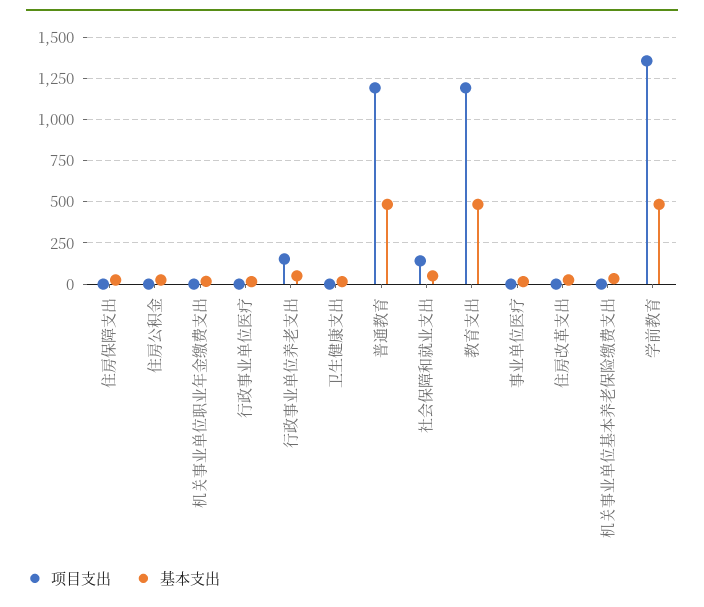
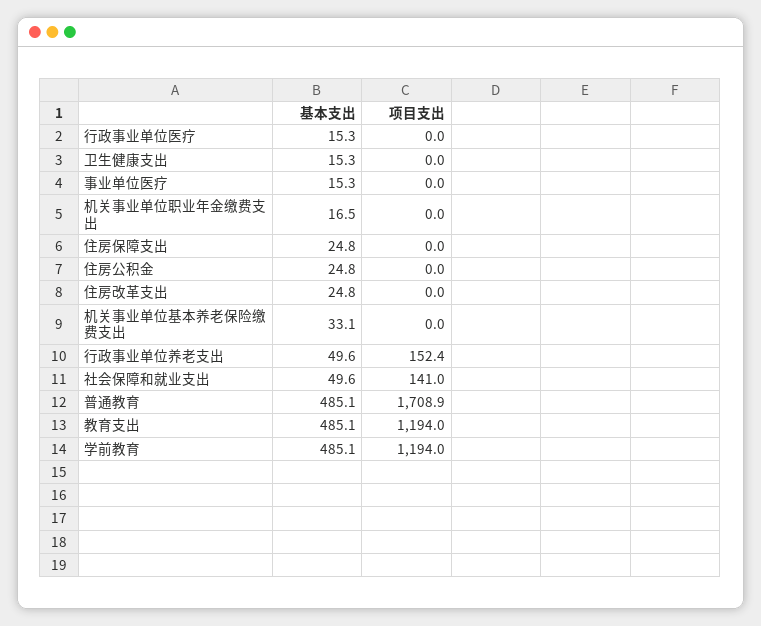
  {
    "项目支出": {
      "住房保障支出": 0,
      "住房公积金": 0,
      "机关事业单位职业年金缴费支出": 0,
      "行政事业单位医疗": 0,
      "行政事业单位养老支出": 152.4,
      "卫生健康支出": 0,
-     "普通教育": 1200,
+     "普通教育": 1708.9,
      "社会保障和就业支出": 141,
      "教育支出": 1194,
      "事业单位医疗": 0,
      "住房改革支出": 0,
      "机关事业单位基本养老保险缴费支出": 0,
-     "学前教育": 1350
+     "学前教育": 1194
    },
    "基本支出": {
      "住房保障支出": 24.8,
      "住房公积金": 24.8,
      "机关事业单位职业年金缴费支出": 16.5,
      "行政事业单位医疗": 15.3,
      "行政事业单位养老支出": 49.6,
      "卫生健康支出": 15.3,
      "普通教育": 485.1,
      "社会保障和就业支出": 49.6,
      "教育支出": 485.1,
      "事业单位医疗": 15.3,
      "住房改革支出": 24.8,
      "机关事业单位基本养老保险缴费支出": 33.1,
      "学前教育": 485.1
    }
  }

